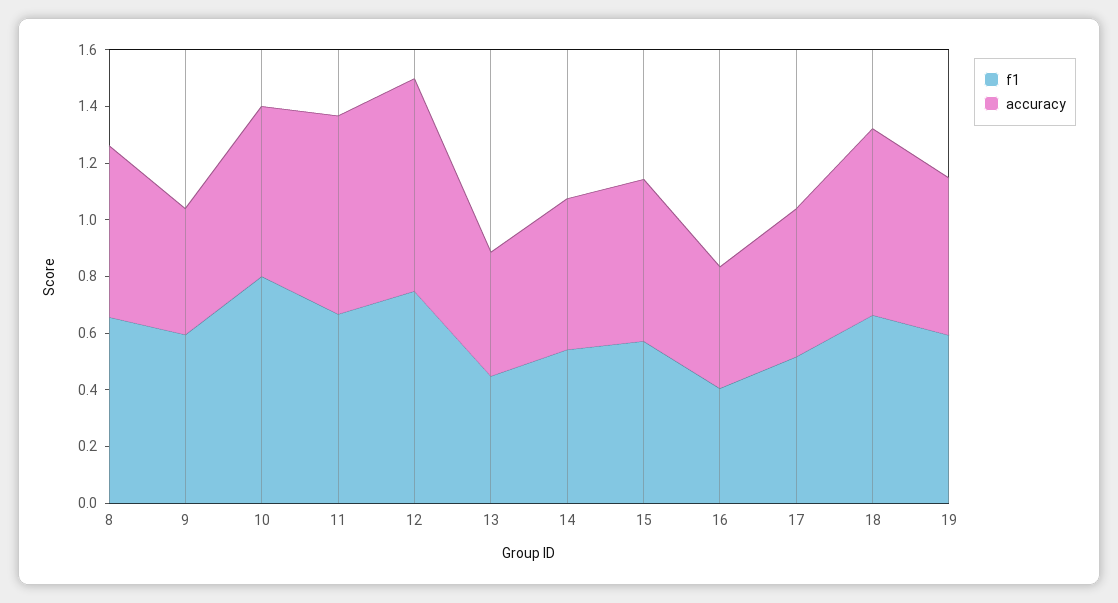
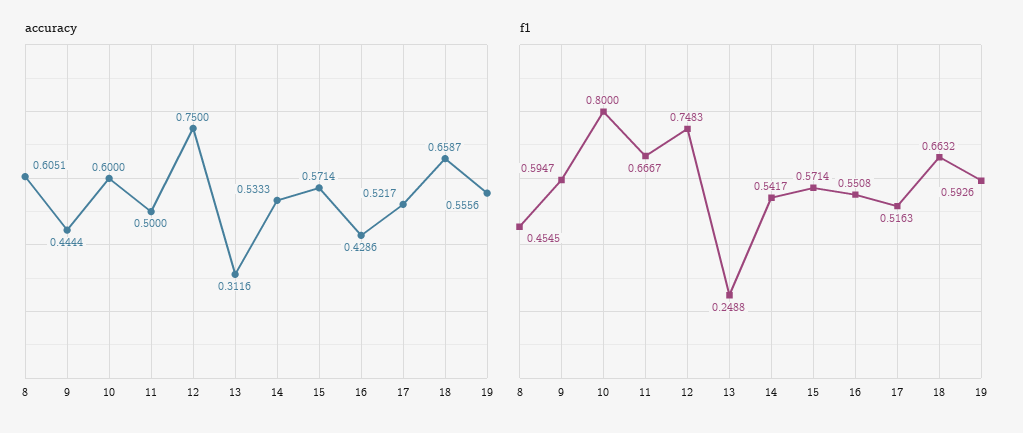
  {
    "f1": {
-     "8": 0.65,
+     "8": 0.4545,
      "9": 0.5947,
      "10": 0.8,
      "11": 0.6667,
      "12": 0.7483,
-     "13": 0.45,
+     "13": 0.2488,
      "14": 0.5417,
      "15": 0.5714,
-     "16": 0.4,
+     "16": 0.5508,
      "17": 0.5163,
      "18": 0.6632,
      "19": 0.5926
    },
    "accuracy": {
      "8": 0.6051,
      "9": 0.4444,
      "10": 0.6,
-     "11": 0.7,
+     "11": 0.5,
      "12": 0.75,
-     "13": 0.45,
+     "13": 0.3116,
      "14": 0.5333,
      "15": 0.5714,
      "16": 0.4286,
      "17": 0.5217,
      "18": 0.6587,
      "19": 0.5556
    }
  }

